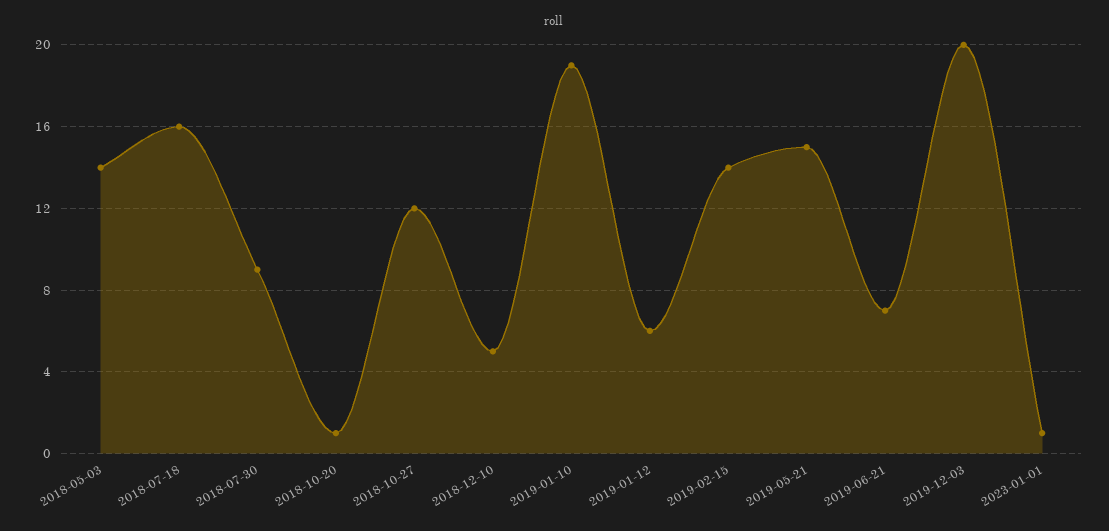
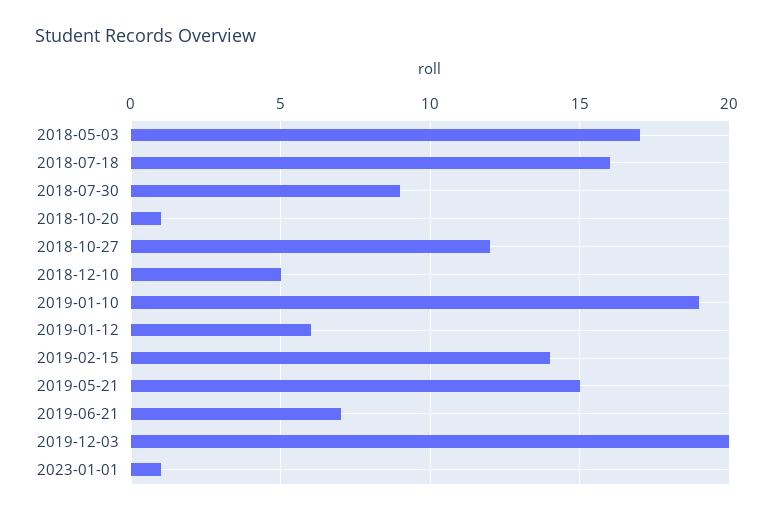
  {
-   "2018-05-03": 14,
+   "2018-05-03": 17,
    "2018-07-18": 16,
    "2018-07-30": 9,
    "2018-10-20": 1,
    "2018-10-27": 12,
    "2018-12-10": 5,
    "2019-01-10": 19,
    "2019-01-12": 6,
    "2019-02-15": 14,
    "2019-05-21": 15,
    "2019-06-21": 7,
    "2019-12-03": 20,
    "2023-01-01": 1
  }

